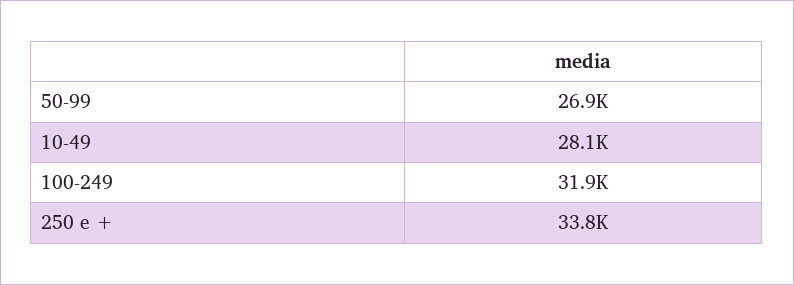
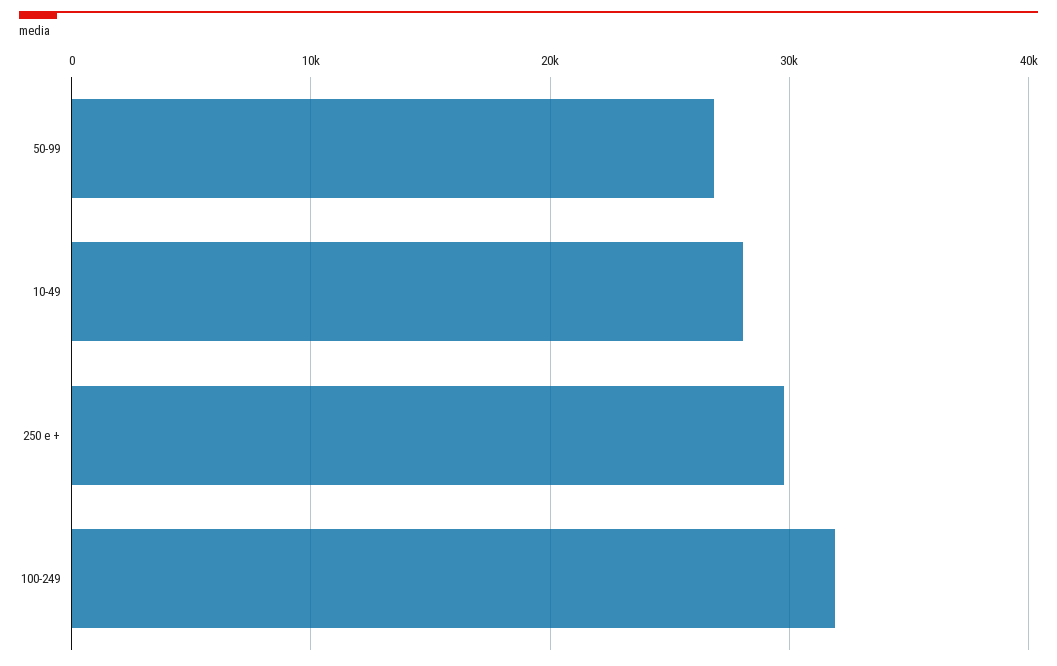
  {
    "50-99": 26900,
    "10-49": 28100,
    "100-249": 31900,
-   "250 e +": 33800
+   "250 e +": 30000
  }

